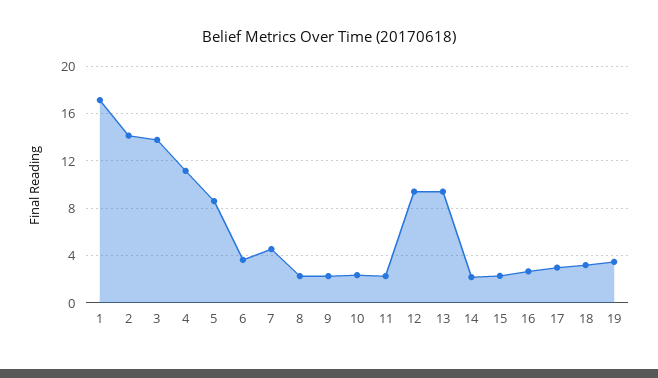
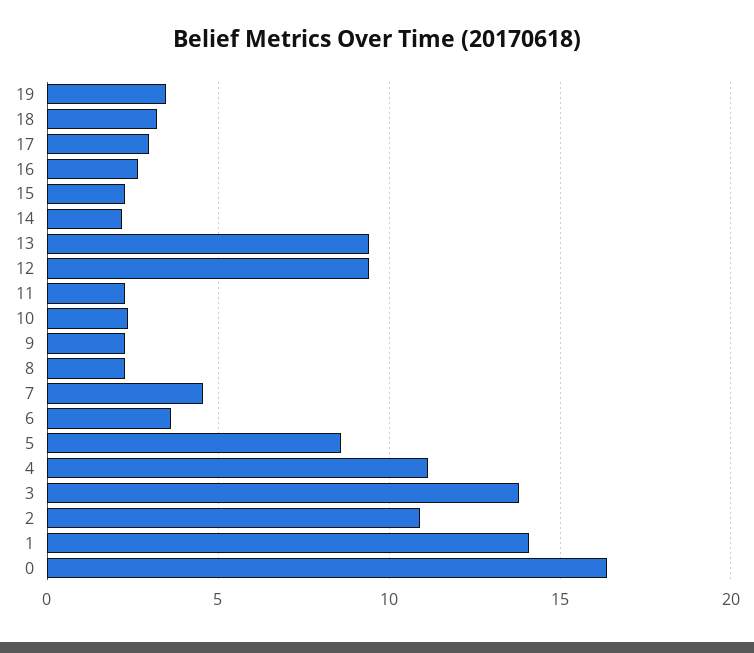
  {
-   "1": 17,
+   "1": 14,
-   "2": 14,
+   "2": 11,
    "3": 14,
    "4": 11,
    "5": 8.5,
    "6": 3.5,
    "7": 4.5,
    "8": 2.5,
    "9": 2.5,
    "10": 2.5,
    "11": 2.5,
    "12": 9.5,
    "13": 9.5,
    "14": 2,
    "15": 2.5,
    "16": 2.5,
    "17": 3,
    "18": 3,
-   "19": 3.5
+   "19": 3.5,
+   "0": 16.5
  }

